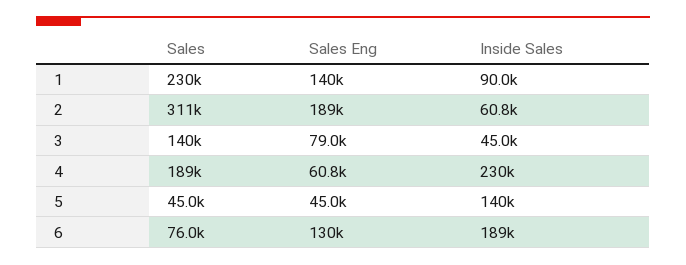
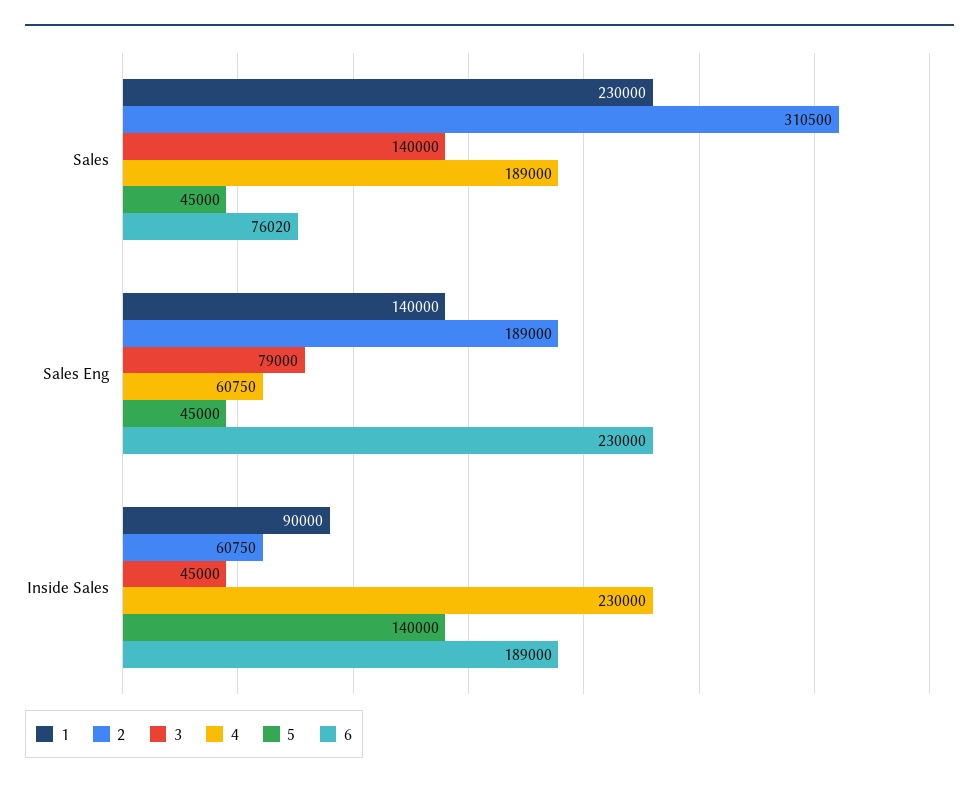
  {
    "1": {
      "Sales": 230000,
      "Sales Eng": 140000,
      "Inside Sales": 90000
    },
    "2": {
      "Sales": 310500,
      "Sales Eng": 189000,
      "Inside Sales": 60750
    },
    "3": {
      "Sales": 140000,
      "Sales Eng": 79000,
      "Inside Sales": 45000
    },
    "4": {
      "Sales": 189000,
      "Sales Eng": 60750,
      "Inside Sales": 230000
    },
    "5": {
      "Sales": 45000,
      "Sales Eng": 45000,
      "Inside Sales": 140000
    },
    "6": {
      "Sales": 76020,
-     "Sales Eng": 130000,
+     "Sales Eng": 230000,
      "Inside Sales": 189000
    }
  }

